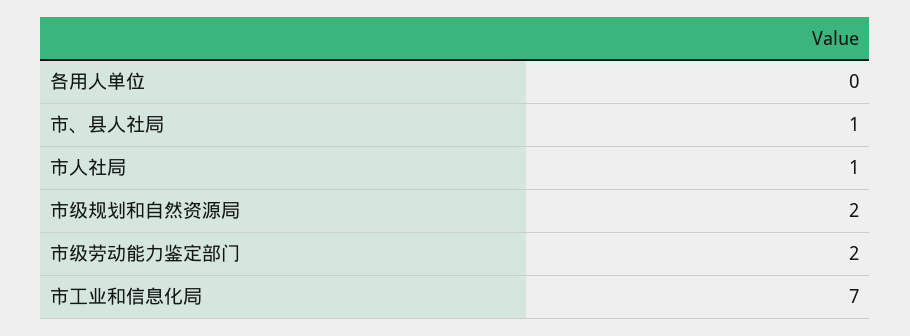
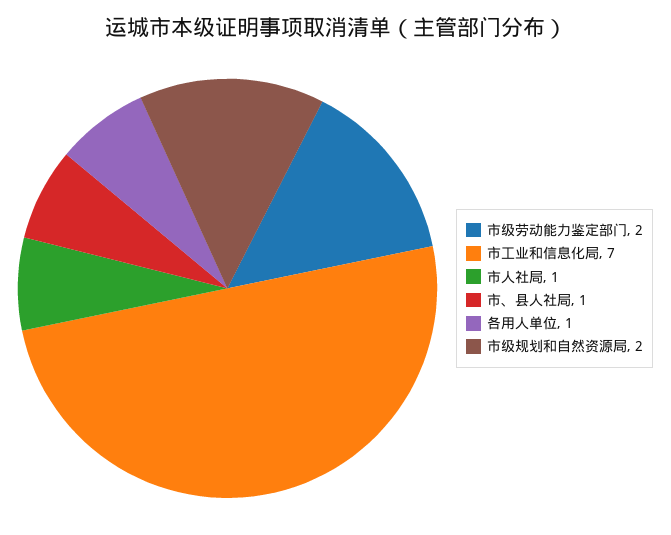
  {
-   "各用人单位": 0,
+   "各用人单位": 1,
    "市、县人社局": 1,
    "市人社局": 1,
    "市级规划和自然资源局": 2,
    "市级劳动能力鉴定部门": 2,
    "市工业和信息化局": 7
  }

